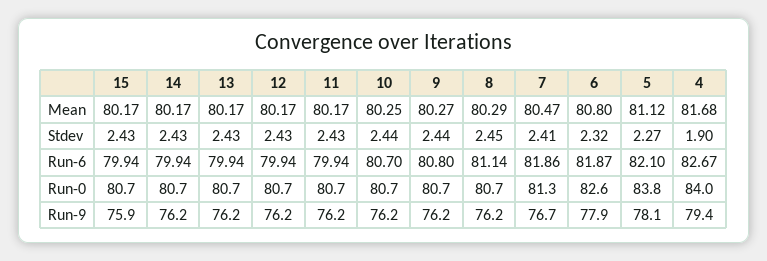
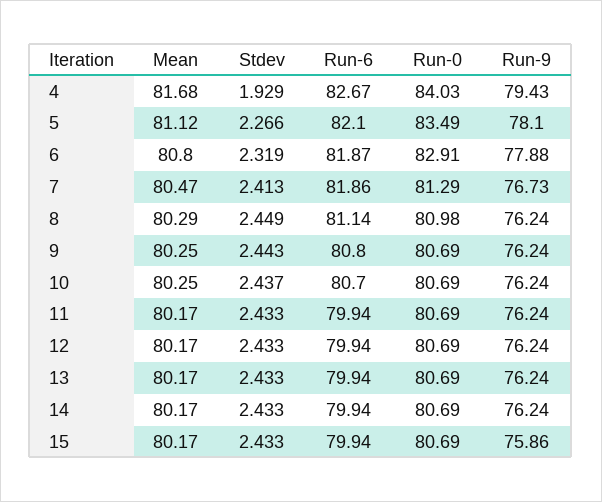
  {
    "15": {
      "Mean": 80.17,
      "Stdev": 2.433,
      "Run-6": 79.94,
      "Run-0": 80.69,
      "Run-9": 75.86
    },
    "14": {
      "Mean": 80.17,
      "Stdev": 2.433,
      "Run-6": 79.94,
      "Run-0": 80.69,
      "Run-9": 76.24
    },
    "13": {
      "Mean": 80.17,
      "Stdev": 2.433,
      "Run-6": 79.94,
      "Run-0": 80.69,
      "Run-9": 76.24
    },
    "12": {
      "Mean": 80.17,
      "Stdev": 2.433,
      "Run-6": 79.94,
      "Run-0": 80.69,
      "Run-9": 76.24
    },
    "11": {
      "Mean": 80.17,
      "Stdev": 2.433,
      "Run-6": 79.94,
      "Run-0": 80.69,
      "Run-9": 76.24
    },
    "10": {
      "Mean": 80.25,
      "Stdev": 2.437,
      "Run-6": 80.7,
      "Run-0": 80.69,
      "Run-9": 76.24
    },
    "9": {
-     "Mean": 80.27,
+     "Mean": 80.25,
      "Stdev": 2.443,
      "Run-6": 80.8,
      "Run-0": 80.69,
      "Run-9": 76.24
    },
    "8": {
      "Mean": 80.29,
      "Stdev": 2.449,
      "Run-6": 81.14,
-     "Run-0": 80.7,
+     "Run-0": 80.98,
      "Run-9": 76.24
    },
    "7": {
      "Mean": 80.47,
      "Stdev": 2.413,
      "Run-6": 81.86,
      "Run-0": 81.29,
      "Run-9": 76.73
    },
    "6": {
      "Mean": 80.8,
      "Stdev": 2.319,
      "Run-6": 81.87,
-     "Run-0": 82.6,
+     "Run-0": 82.91,
      "Run-9": 77.88
    },
    "5": {
      "Mean": 81.12,
      "Stdev": 2.266,
      "Run-6": 82.1,
-     "Run-0": 83.8,
+     "Run-0": 83.49,
      "Run-9": 78.1
    },
    "4": {
      "Mean": 81.68,
-     "Stdev": 1.9,
+     "Stdev": 1.929,
      "Run-6": 82.67,
      "Run-0": 84.03,
      "Run-9": 79.43
    }
  }

